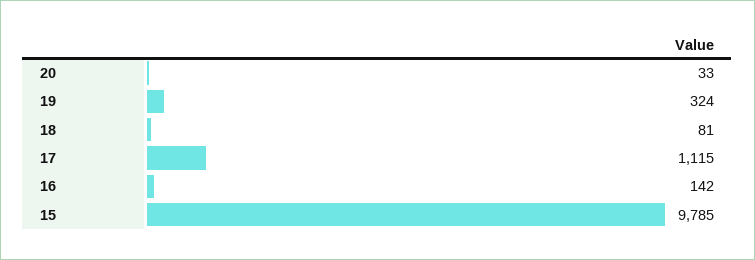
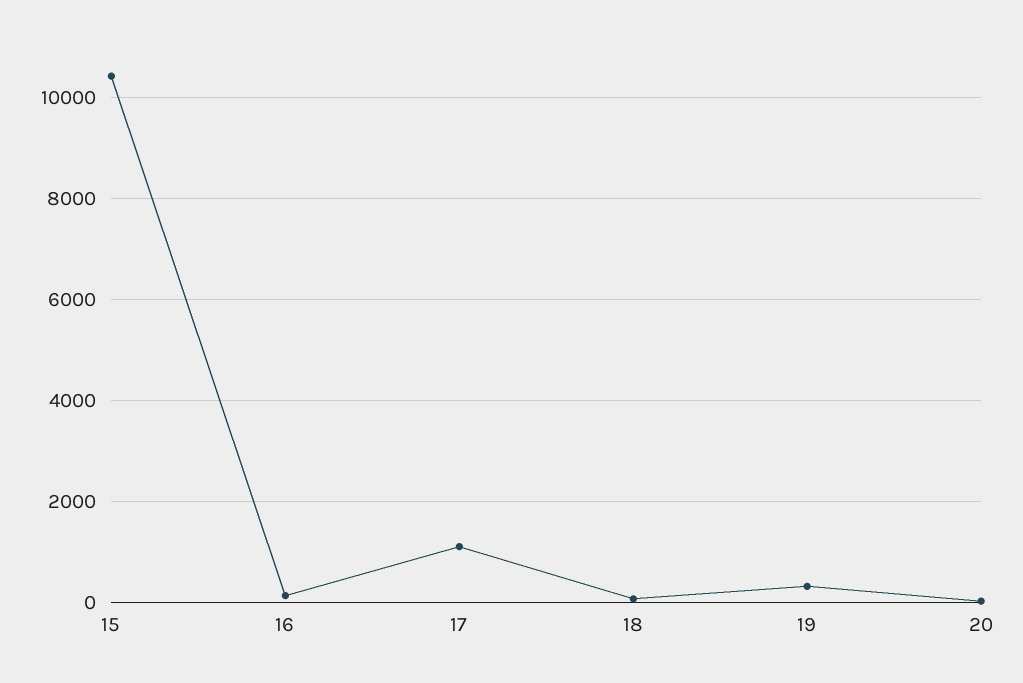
  {
    "20": 33,
    "19": 324,
    "18": 81,
    "17": 1115,
    "16": 142,
-   "15": 9785
+   "15": 10400
  }

